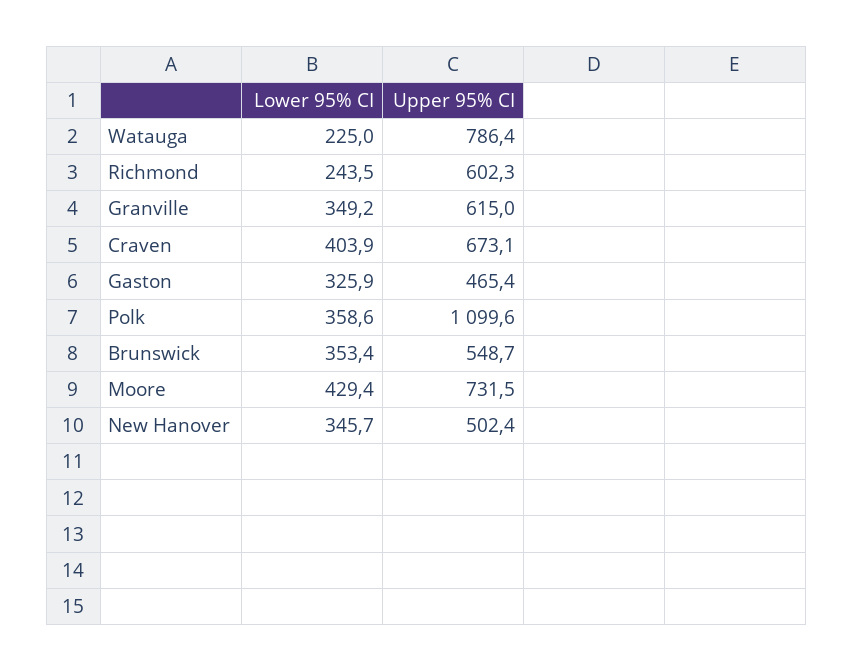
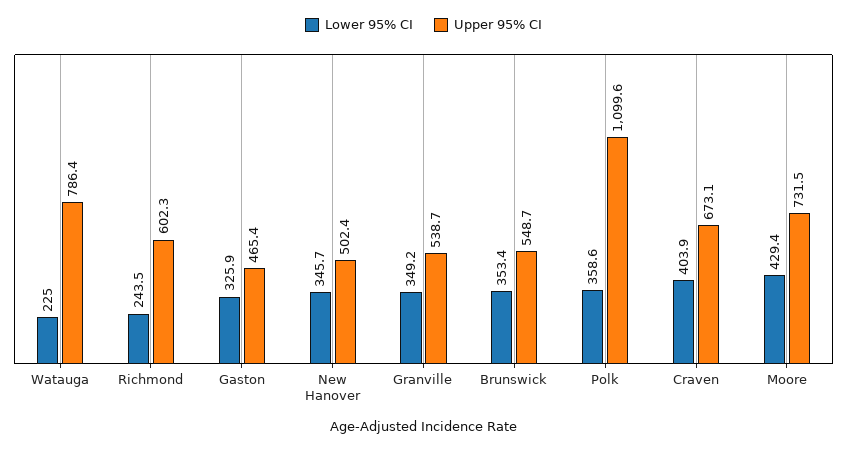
  {
    "Lower 95% CI": {
      "Watauga": 225,
      "Richmond": 243.5,
      "Granville": 349.2,
      "Craven": 403.9,
      "Gaston": 325.9,
      "Polk": 358.6,
      "Brunswick": 353.4,
      "Moore": 429.4,
      "New Hanover": 345.7
    },
    "Upper 95% CI": {
      "Watauga": 786.4,
      "Richmond": 602.3,
-     "Granville": 615,
+     "Granville": 538.7,
      "Craven": 673.1,
      "Gaston": 465.4,
      "Polk": 1099.6,
      "Brunswick": 548.7,
      "Moore": 731.5,
      "New Hanover": 502.4
    }
  }

